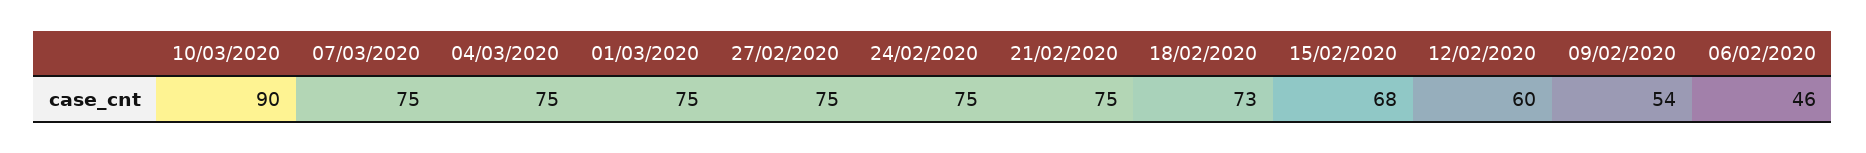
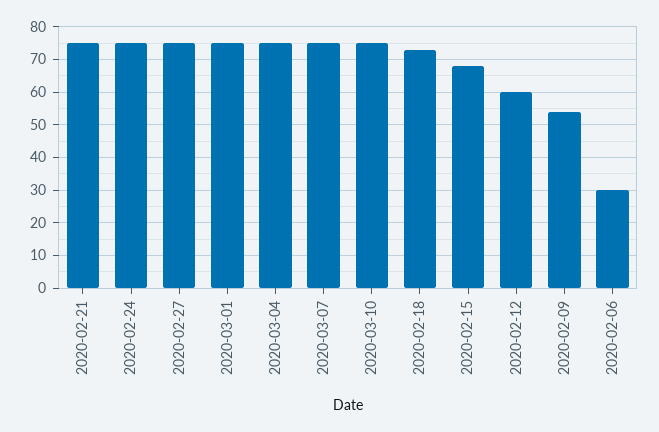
  {
-   "10/03/2020": 90,
+   "10/03/2020": 75,
    "07/03/2020": 75,
    "04/03/2020": 75,
    "01/03/2020": 75,
    "27/02/2020": 75,
    "24/02/2020": 75,
    "21/02/2020": 75,
    "18/02/2020": 73,
    "15/02/2020": 68,
    "12/02/2020": 60,
    "09/02/2020": 54,
-   "06/02/2020": 46
+   "06/02/2020": 30
  }

